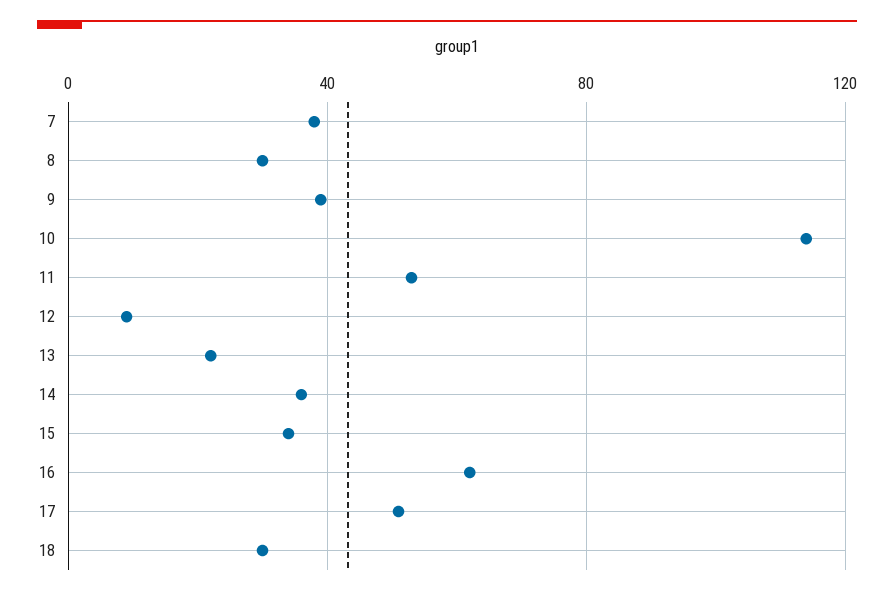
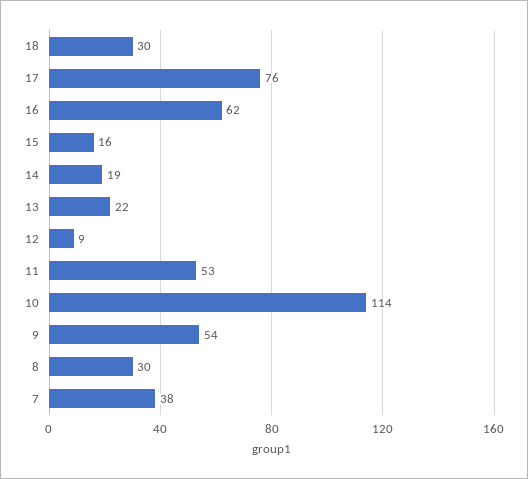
  {
    "7": 38,
    "8": 30,
-   "9": 40,
+   "9": 54,
    "10": 114,
    "11": 53,
    "12": 9,
    "13": 22,
-   "14": 35,
+   "14": 19,
-   "15": 35,
+   "15": 16,
    "16": 62,
-   "17": 50,
+   "17": 76,
    "18": 30
  }

